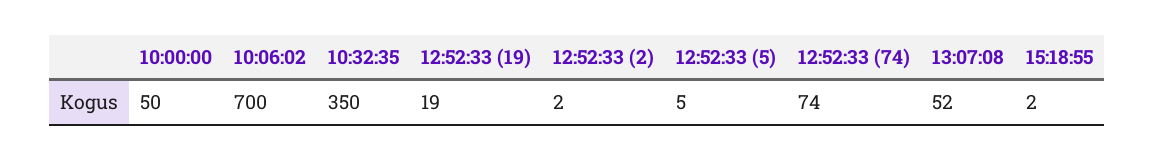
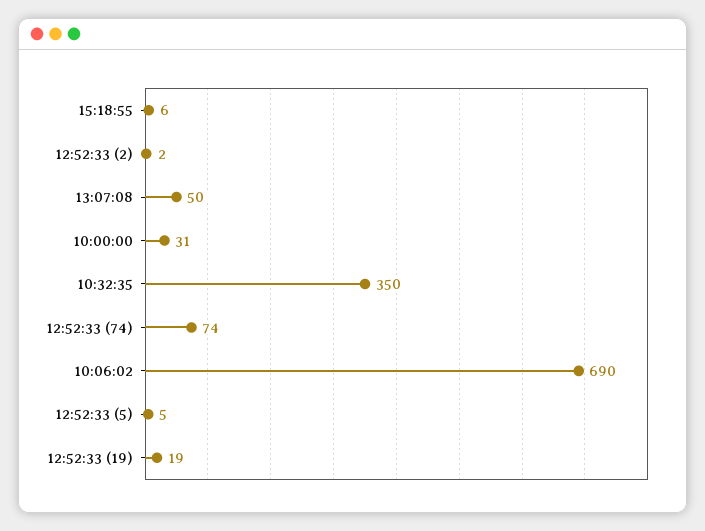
  {
-   "10:00:00": 50,
+   "10:00:00": 31,
-   "10:06:02": 700,
+   "10:06:02": 690,
    "10:32:35": 350,
    "12:52:33 (19)": 19,
    "12:52:33 (2)": 2,
    "12:52:33 (5)": 5,
    "12:52:33 (74)": 74,
-   "13:07:08": 52,
+   "13:07:08": 50,
-   "15:18:55": 2
+   "15:18:55": 6
  }

